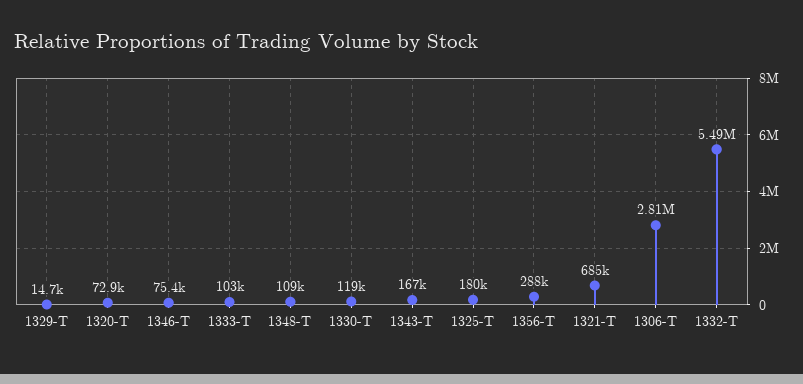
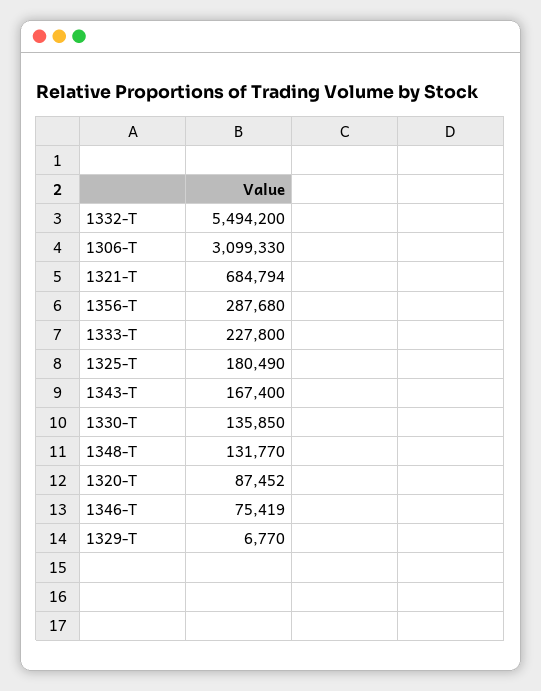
  {
-   "1329-T": 14700,
+   "1329-T": 6770,
-   "1320-T": 72900,
+   "1320-T": 87452,
    "1346-T": 75419,
-   "1333-T": 103000,
+   "1333-T": 227800,
-   "1348-T": 109000,
+   "1348-T": 131770,
-   "1330-T": 119000,
+   "1330-T": 135850,
    "1343-T": 167400,
    "1325-T": 180490,
    "1356-T": 287680,
    "1321-T": 684794,
-   "1306-T": 2810000,
+   "1306-T": 3099330,
    "1332-T": 5494200
  }

